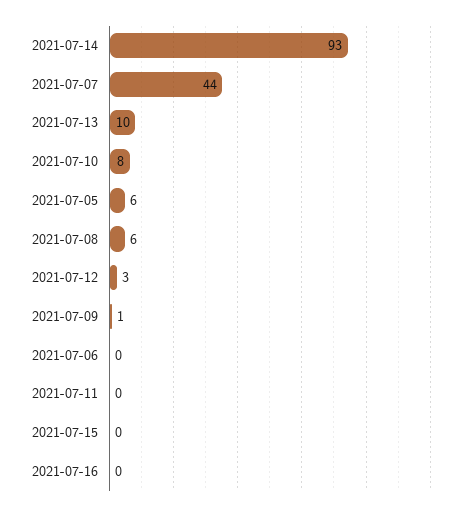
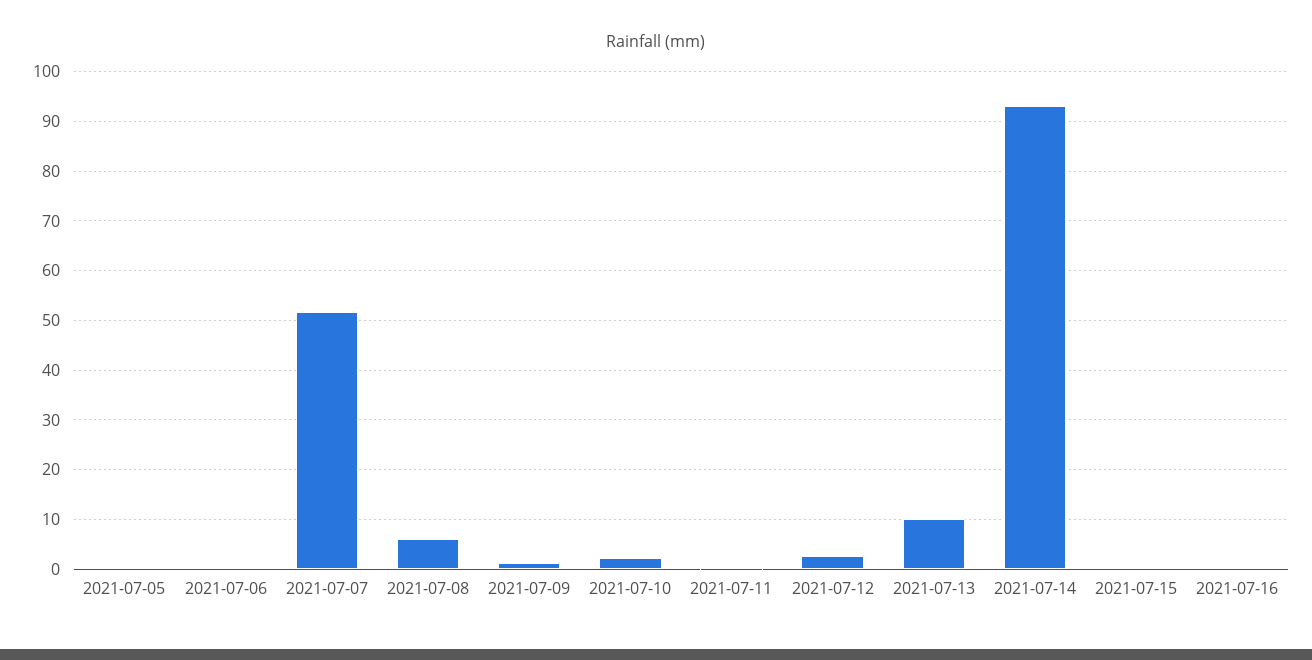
  {
    "2021-07-14": 93,
-   "2021-07-07": 44,
+   "2021-07-07": 52,
    "2021-07-13": 10,
-   "2021-07-10": 8,
+   "2021-07-10": 2,
-   "2021-07-05": 6,
+   "2021-07-05": 0,
    "2021-07-08": 6,
    "2021-07-12": 3,
    "2021-07-09": 1,
    "2021-07-06": 0,
    "2021-07-11": 0,
    "2021-07-15": 0,
    "2021-07-16": 0
  }

